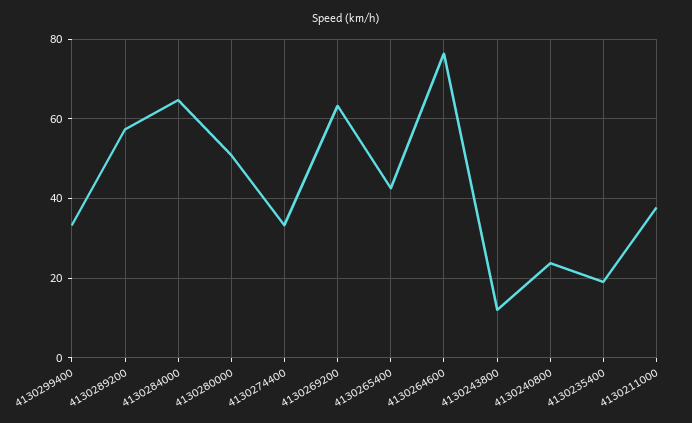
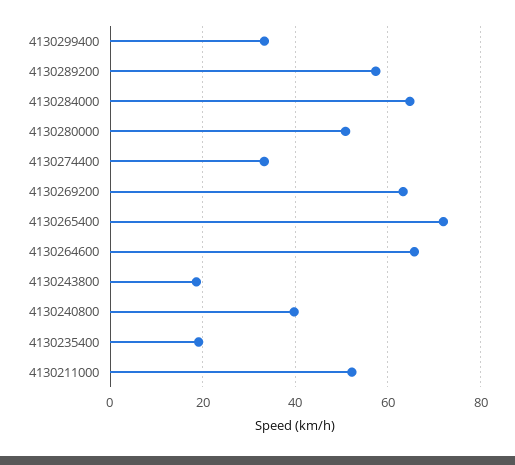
  {
    "4130299400": 34,
    "4130289200": 58,
    "4130284000": 64,
    "4130280000": 50,
    "4130274400": 34,
    "4130269200": 64,
-   "4130265400": 42,
+   "4130265400": 72,
-   "4130264600": 76,
+   "4130264600": 66,
-   "4130243800": 12,
+   "4130243800": 18,
-   "4130240800": 24,
+   "4130240800": 40,
    "4130235400": 20,
-   "4130211000": 38
+   "4130211000": 52
  }

